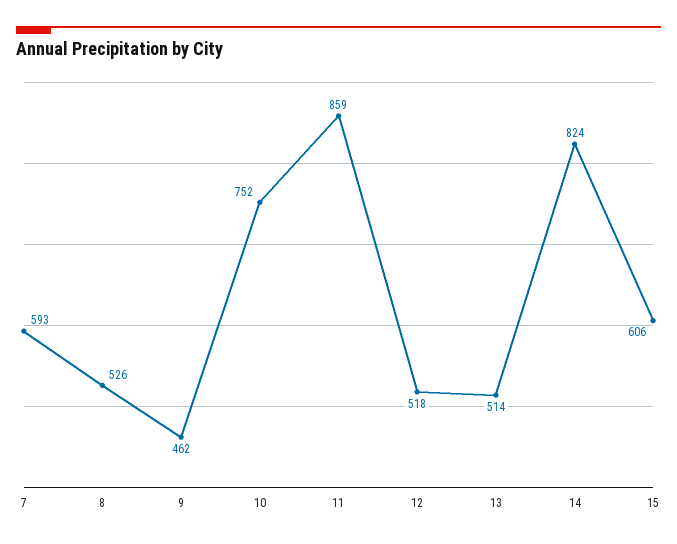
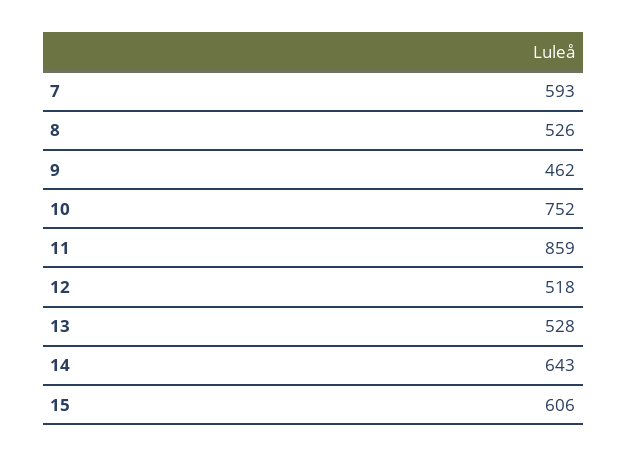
  {
    "7": 593,
    "8": 526,
    "9": 462,
    "10": 752,
    "11": 859,
    "12": 518,
-   "13": 514,
+   "13": 528,
-   "14": 824,
+   "14": 643,
    "15": 606
  }

